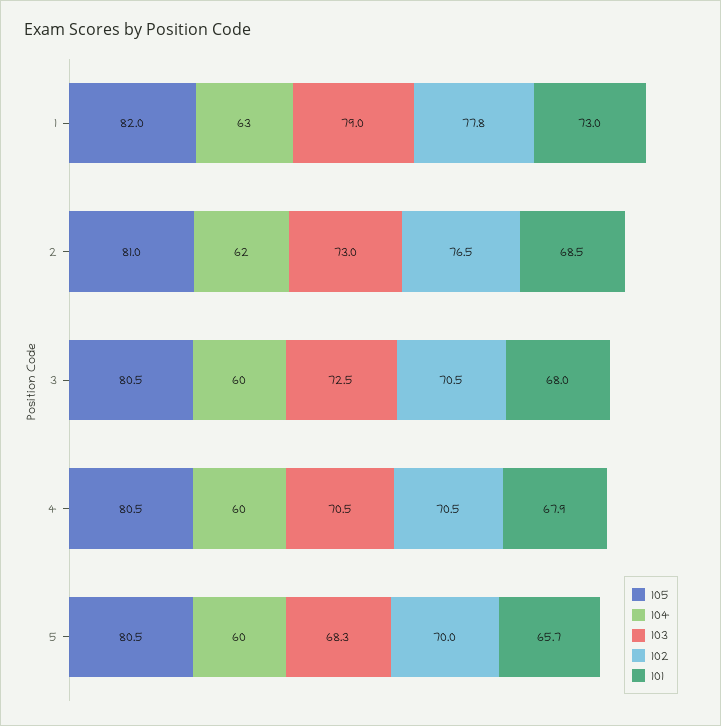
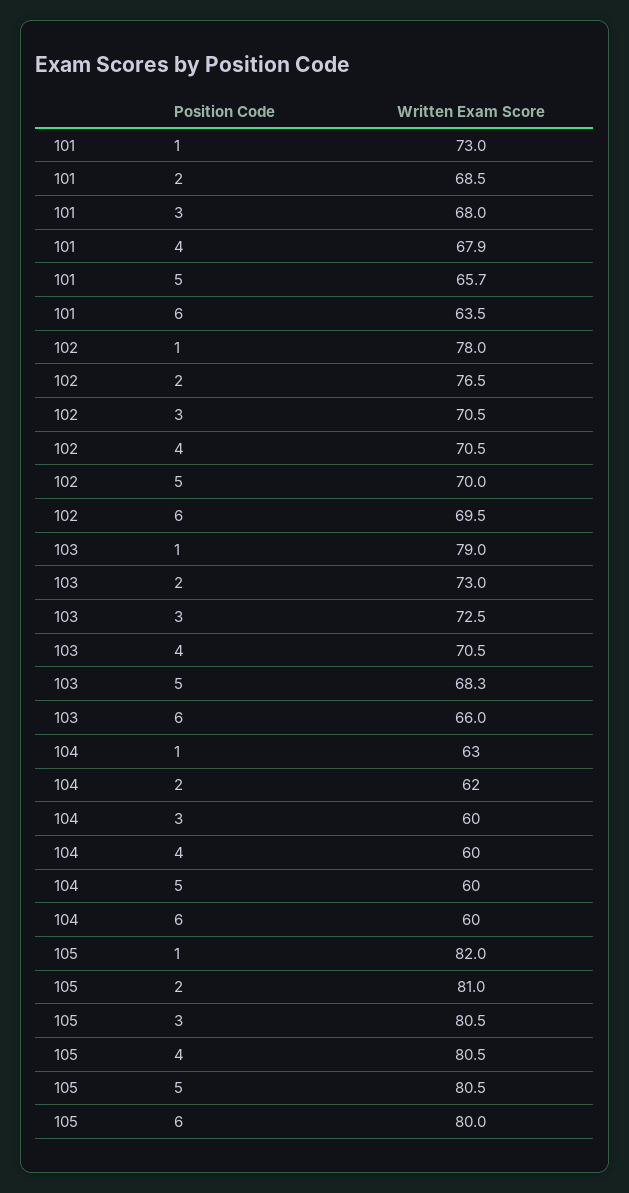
  {
    "105": {
      "1": 82,
      "2": 81,
      "3": 80.5,
      "4": 80.5,
-     "5": 80.5
+     "5": 80.5,
+     "6": 80
    },
    "104": {
      "1": 63,
      "2": 62,
      "3": 60,
      "4": 60,
-     "5": 60
+     "5": 60,
+     "6": 60
    },
    "103": {
      "1": 79,
      "2": 73,
      "3": 72.5,
      "4": 70.5,
-     "5": 68.3
+     "5": 68.3,
+     "6": 66
    },
    "102": {
-     "1": 77.8,
+     "1": 78,
      "2": 76.5,
      "3": 70.5,
      "4": 70.5,
-     "5": 70
+     "5": 70,
+     "6": 69.5
    },
    "101": {
      "1": 73,
      "2": 68.5,
      "3": 68,
      "4": 67.9,
-     "5": 65.7
+     "5": 65.7,
+     "6": 63.5
    }
  }

